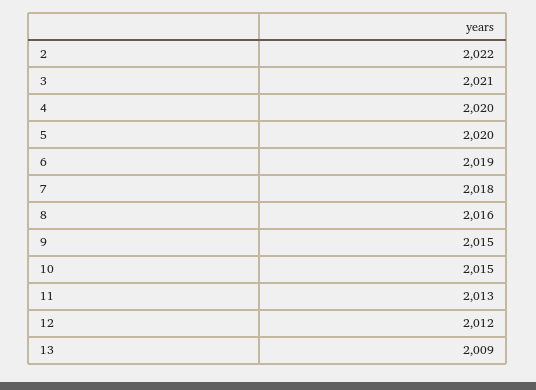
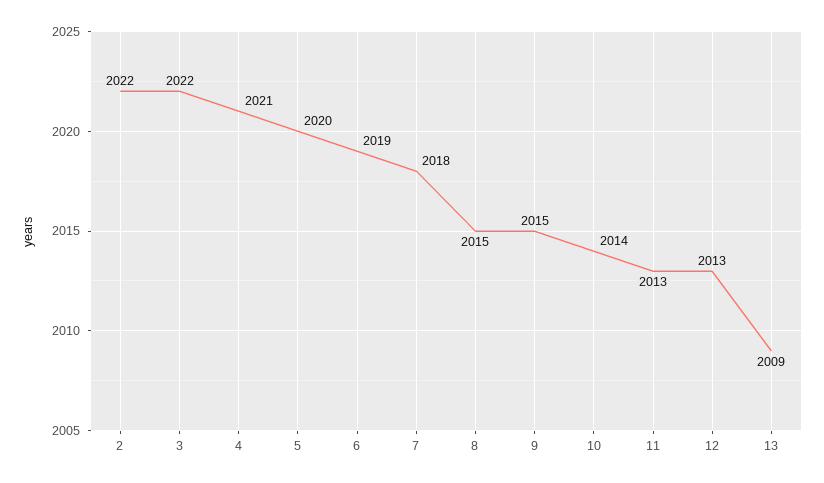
  {
    "2": 2022,
-   "3": 2021,
+   "3": 2022,
-   "4": 2020,
+   "4": 2021,
    "5": 2020,
    "6": 2019,
    "7": 2018,
-   "8": 2016,
+   "8": 2015,
    "9": 2015,
-   "10": 2015,
+   "10": 2014,
    "11": 2013,
-   "12": 2012,
+   "12": 2013,
    "13": 2009
  }

